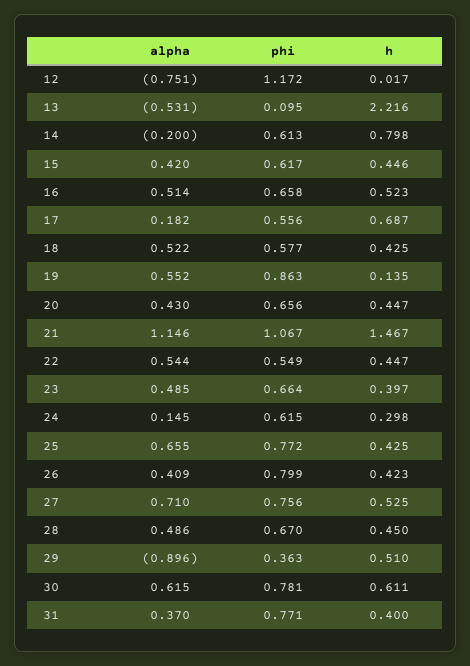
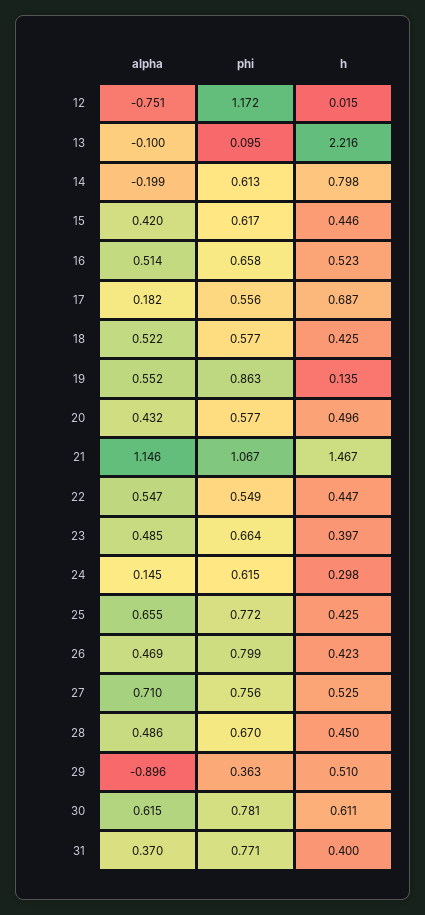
  {
    "alpha": {
      "12": -0.751,
-     "13": -0.531,
+     "13": -0.1,
-     "14": -0.2,
+     "14": -0.199,
      "15": 0.42,
      "16": 0.514,
      "17": 0.182,
      "18": 0.522,
      "19": 0.552,
-     "20": 0.43,
+     "20": 0.432,
      "21": 1.146,
-     "22": 0.544,
+     "22": 0.547,
      "23": 0.485,
      "24": 0.145,
      "25": 0.655,
-     "26": 0.409,
+     "26": 0.469,
      "27": 0.71,
      "28": 0.486,
      "29": -0.896,
      "30": 0.615,
      "31": 0.37
    },
    "phi": {
      "12": 1.172,
      "13": 0.095,
      "14": 0.613,
      "15": 0.617,
      "16": 0.658,
      "17": 0.556,
      "18": 0.577,
      "19": 0.863,
-     "20": 0.656,
+     "20": 0.577,
      "21": 1.067,
      "22": 0.549,
      "23": 0.664,
      "24": 0.615,
      "25": 0.772,
      "26": 0.799,
      "27": 0.756,
      "28": 0.67,
      "29": 0.363,
      "30": 0.781,
      "31": 0.771
    },
    "h": {
-     "12": 0.017,
+     "12": 0.015,
      "13": 2.216,
      "14": 0.798,
      "15": 0.446,
      "16": 0.523,
      "17": 0.687,
      "18": 0.425,
      "19": 0.135,
-     "20": 0.447,
+     "20": 0.496,
      "21": 1.467,
      "22": 0.447,
      "23": 0.397,
      "24": 0.298,
      "25": 0.425,
      "26": 0.423,
      "27": 0.525,
      "28": 0.45,
      "29": 0.51,
      "30": 0.611,
      "31": 0.4
    }
  }

